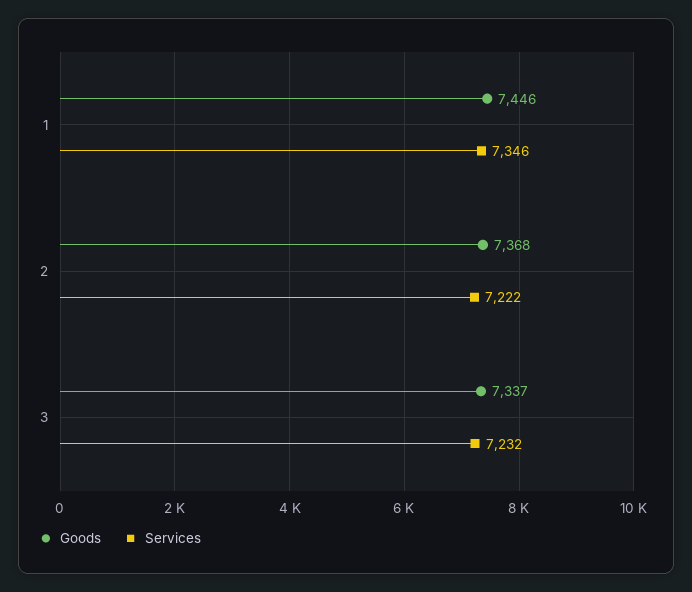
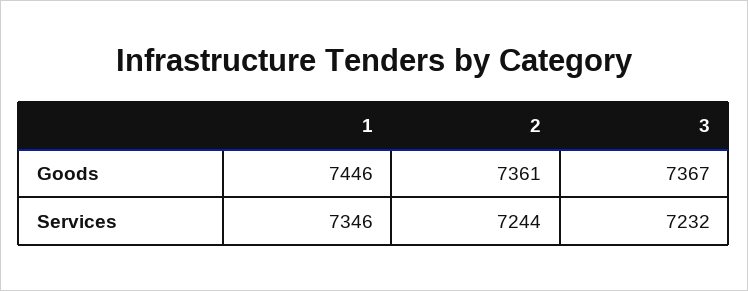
  {
    "Goods": {
      "1": 7446,
-     "2": 7368,
+     "2": 7361,
-     "3": 7337
+     "3": 7367
    },
    "Services": {
      "1": 7346,
-     "2": 7222,
+     "2": 7244,
      "3": 7232
    }
  }

